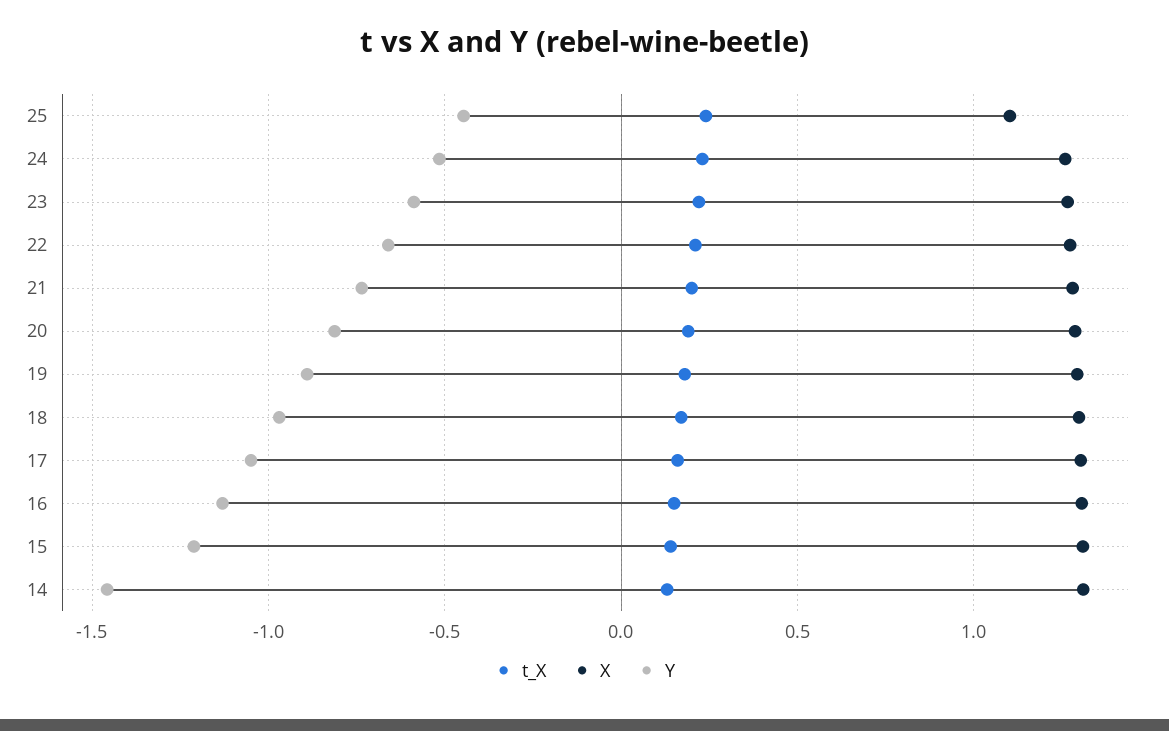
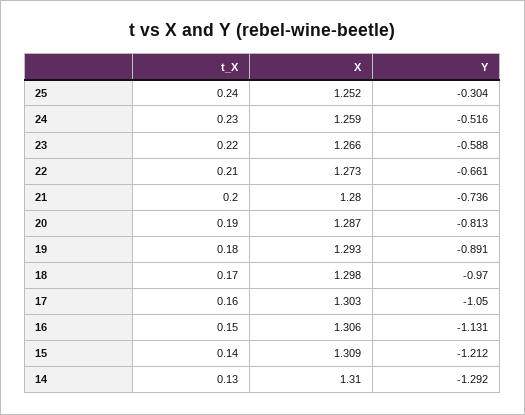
  {
    "t_X": {
      "25": 0.24,
      "24": 0.23,
      "23": 0.22,
      "22": 0.21,
      "21": 0.2,
      "20": 0.19,
      "19": 0.18,
      "18": 0.17,
      "17": 0.16,
      "16": 0.15,
      "15": 0.14,
      "14": 0.13
    },
    "X": {
-     "25": 1.1,
+     "25": 1.252,
      "24": 1.259,
      "23": 1.266,
      "22": 1.273,
      "21": 1.28,
      "20": 1.287,
      "19": 1.293,
      "18": 1.298,
      "17": 1.303,
      "16": 1.306,
      "15": 1.309,
      "14": 1.31
    },
    "Y": {
-     "25": -0.45,
+     "25": -0.304,
      "24": -0.516,
      "23": -0.588,
      "22": -0.661,
      "21": -0.736,
      "20": -0.813,
      "19": -0.891,
      "18": -0.97,
      "17": -1.05,
      "16": -1.131,
      "15": -1.212,
-     "14": -1.45
+     "14": -1.292
    }
  }

